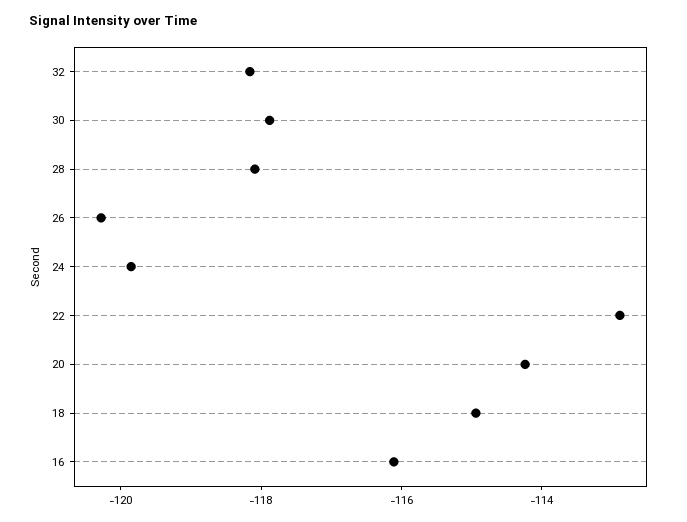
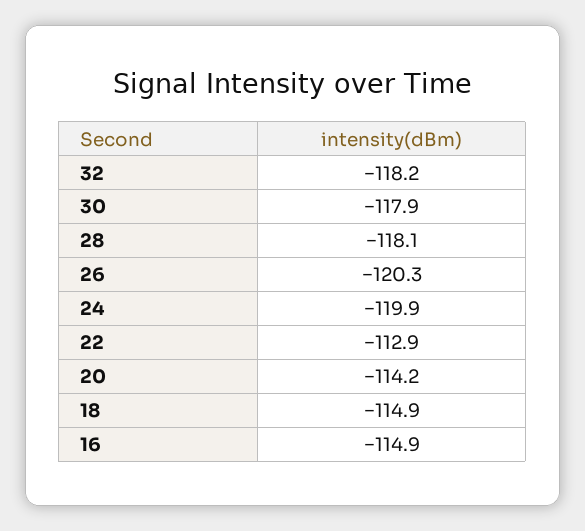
  {
    "32": -118.2,
    "30": -117.9,
    "28": -118.1,
    "26": -120.3,
    "24": -119.9,
    "22": -112.9,
    "20": -114.2,
    "18": -114.9,
-   "16": -116
+   "16": -114.9
  }

